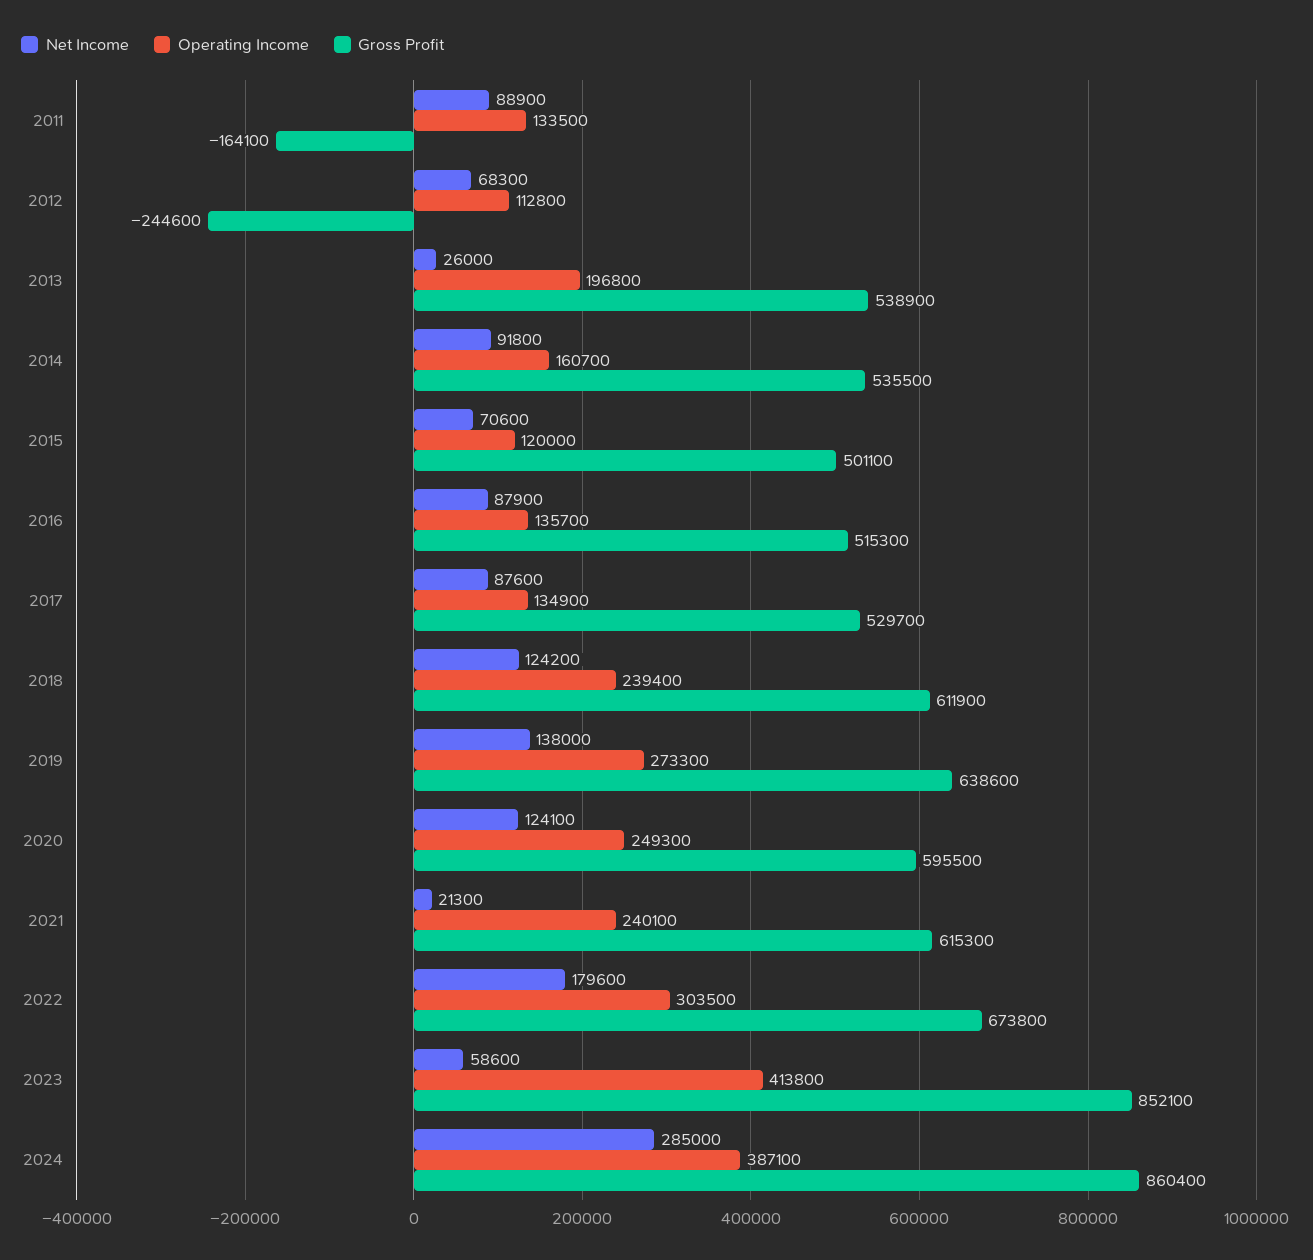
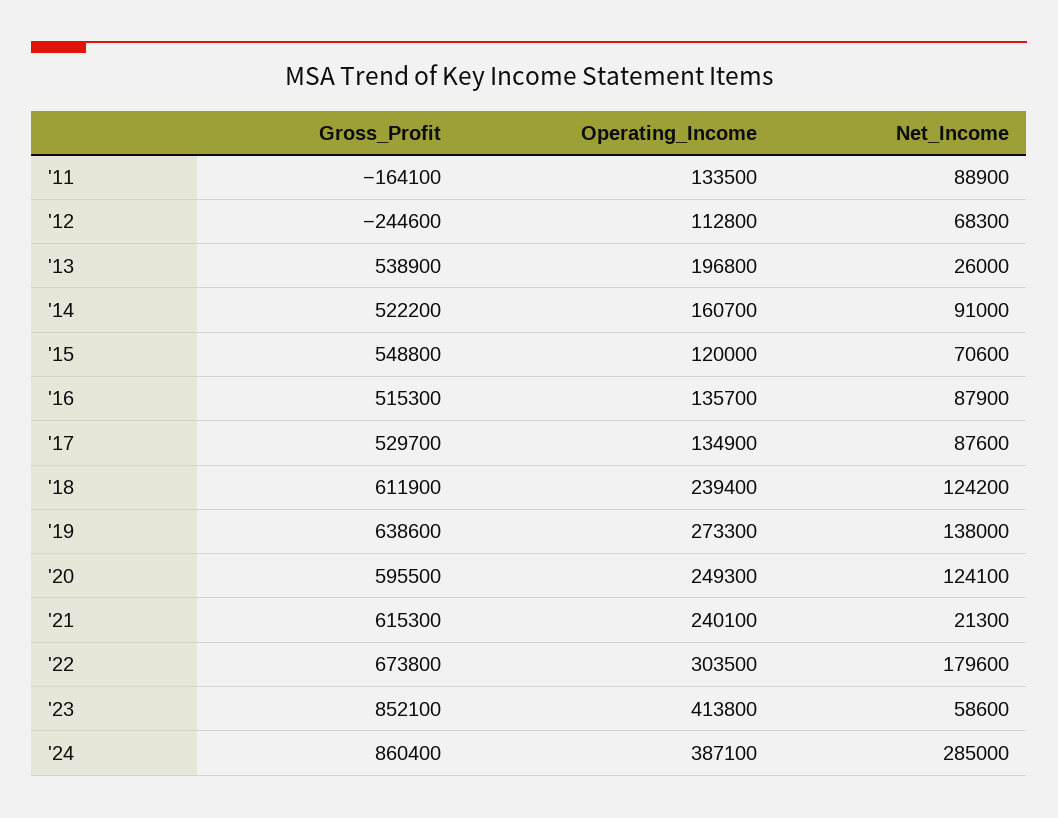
  {
    "Net Income": {
      "2011": 88900,
      "2012": 68300,
      "2013": 26000,
-     "2014": 91800,
+     "2014": 91000,
      "2015": 70600,
      "2016": 87900,
      "2017": 87600,
      "2018": 124200,
      "2019": 138000,
      "2020": 124100,
      "2021": 21300,
      "2022": 179600,
      "2023": 58600,
      "2024": 285000
    },
    "Operating Income": {
      "2011": 133500,
      "2012": 112800,
      "2013": 196800,
      "2014": 160700,
      "2015": 120000,
      "2016": 135700,
      "2017": 134900,
      "2018": 239400,
      "2019": 273300,
      "2020": 249300,
      "2021": 240100,
      "2022": 303500,
      "2023": 413800,
      "2024": 387100
    },
    "Gross Profit": {
      "2011": -164100,
      "2012": -244600,
      "2013": 538900,
-     "2014": 535500,
+     "2014": 522200,
-     "2015": 501100,
+     "2015": 548800,
      "2016": 515300,
      "2017": 529700,
      "2018": 611900,
      "2019": 638600,
      "2020": 595500,
      "2021": 615300,
      "2022": 673800,
      "2023": 852100,
      "2024": 860400
    }
  }

